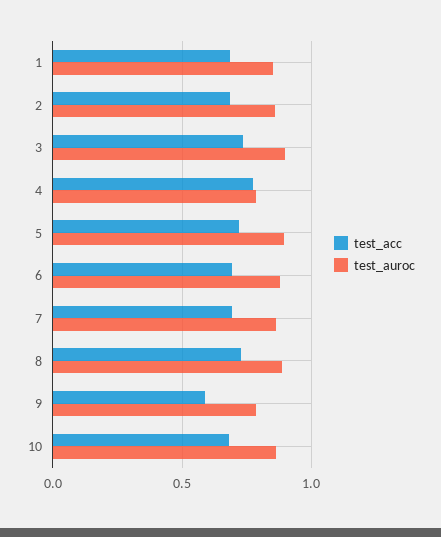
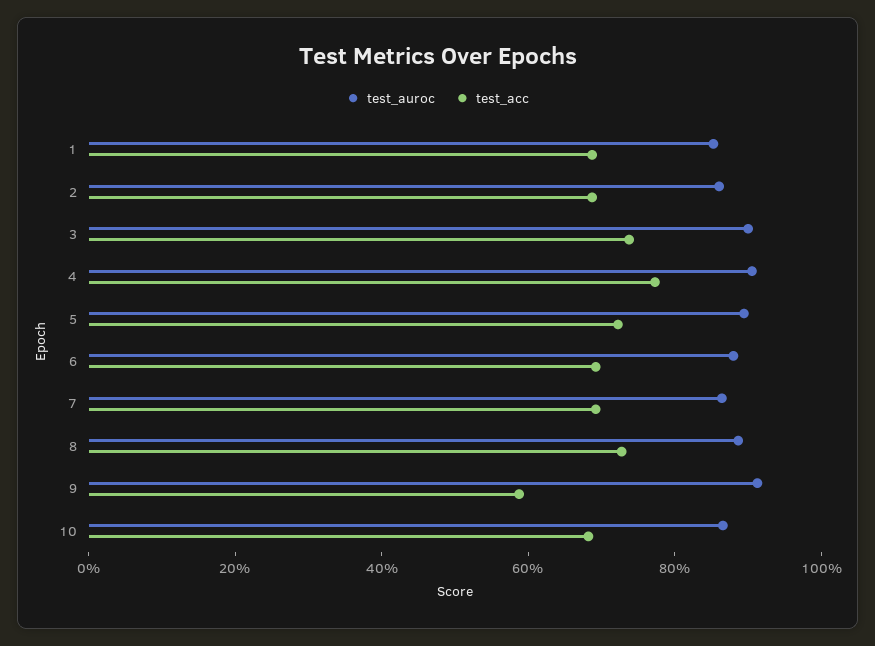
  {
    "test_acc": {
      "1": 0.7,
      "2": 0.7,
      "3": 0.75,
      "4": 0.75,
      "5": 0.7,
      "6": 0.7,
      "7": 0.7,
      "8": 0.75,
      "9": 0.6,
      "10": 0.7
    },
    "test_auroc": {
      "1": 0.85,
      "2": 0.85,
      "3": 0.9,
-     "4": 0.8,
+     "4": 0.9,
      "5": 0.9,
      "6": 0.9,
      "7": 0.85,
      "8": 0.9,
-     "9": 0.8,
+     "9": 0.9,
      "10": 0.85
    }
  }

